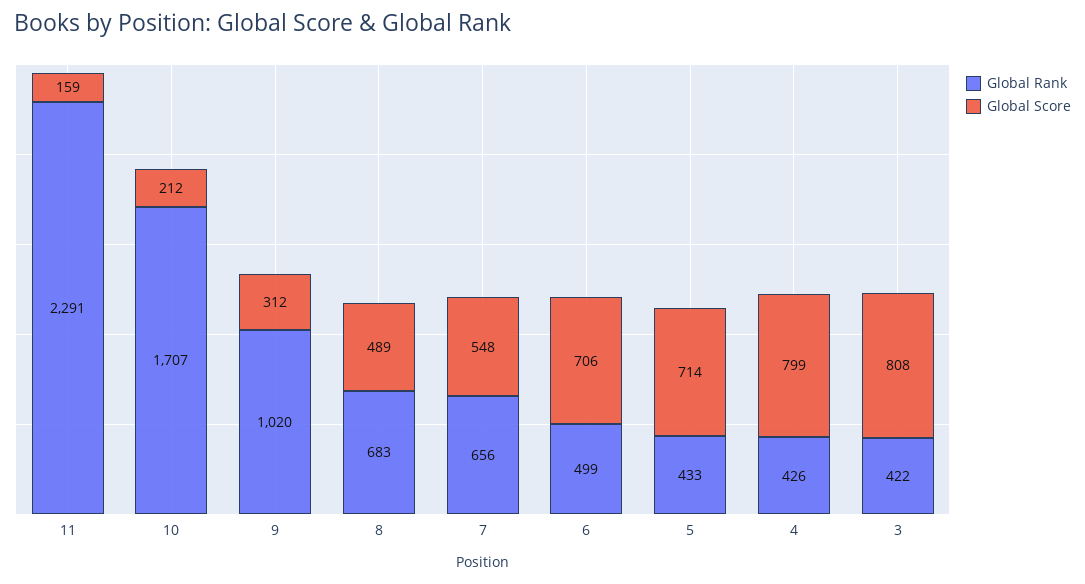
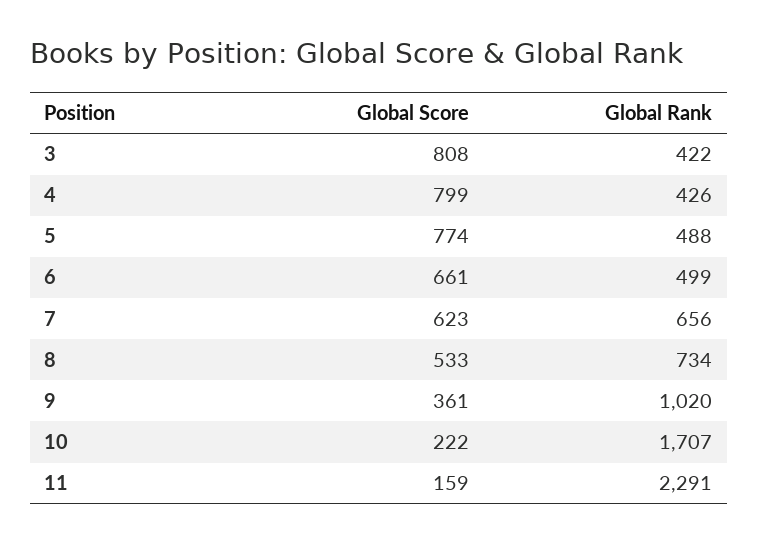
  {
    "Global Rank": {
      "11": 2291,
      "10": 1707,
      "9": 1020,
-     "8": 683,
+     "8": 734,
      "7": 656,
      "6": 499,
-     "5": 433,
+     "5": 488,
      "4": 426,
      "3": 422
    },
    "Global Score": {
      "11": 159,
-     "10": 212,
+     "10": 222,
-     "9": 312,
+     "9": 361,
-     "8": 489,
+     "8": 533,
-     "7": 548,
+     "7": 623,
-     "6": 706,
+     "6": 661,
-     "5": 714,
+     "5": 774,
      "4": 799,
      "3": 808
    }
  }

